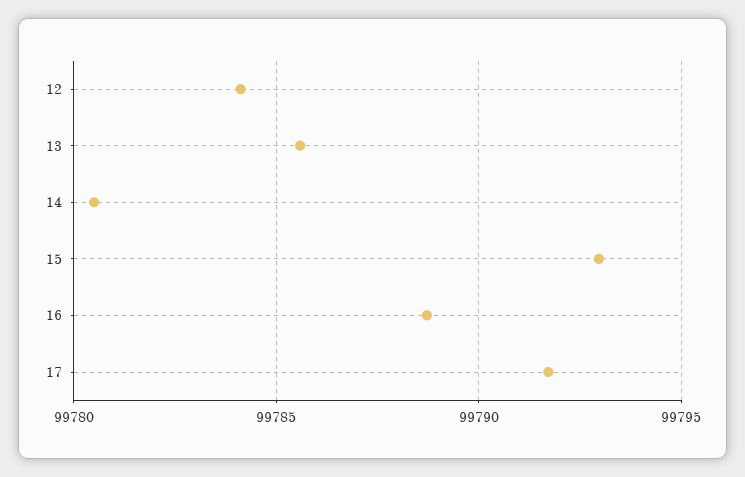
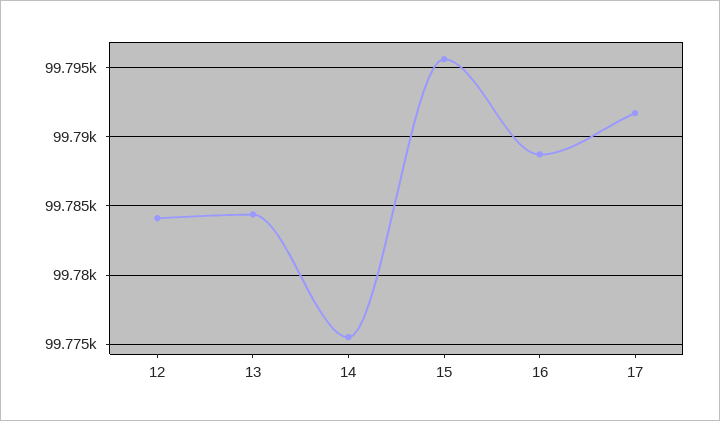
  {
    "12": 99784,
-   "13": 99785.5,
+   "13": 99784.5,
-   "14": 99780.5,
+   "14": 99775.5,
-   "15": 99793,
+   "15": 99795.5,
    "16": 99788.5,
    "17": 99791.5
  }

